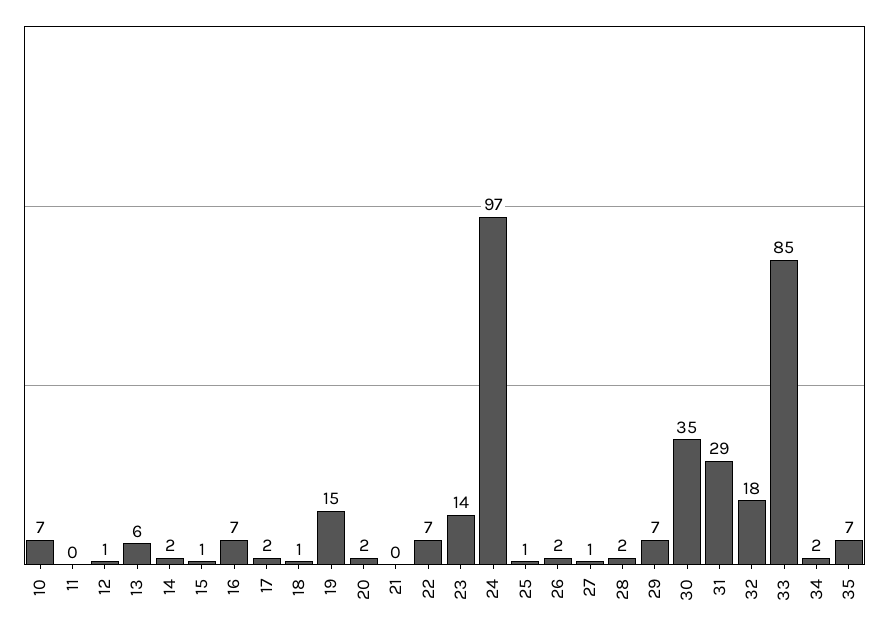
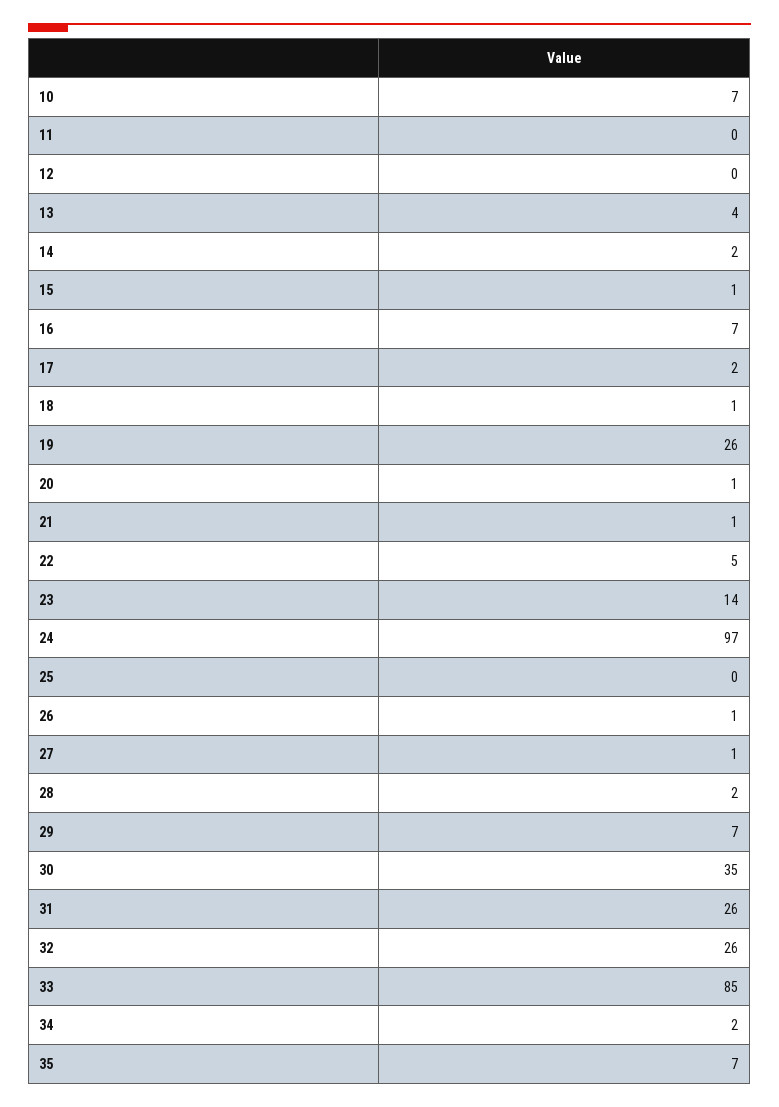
  {
    "10": 7,
    "11": 0,
-   "12": 1,
+   "12": 0,
-   "13": 6,
+   "13": 4,
    "14": 2,
    "15": 1,
    "16": 7,
    "17": 2,
    "18": 1,
-   "19": 15,
+   "19": 26,
-   "20": 2,
+   "20": 1,
-   "21": 0,
+   "21": 1,
-   "22": 7,
+   "22": 5,
    "23": 14,
    "24": 97,
-   "25": 1,
+   "25": 0,
-   "26": 2,
+   "26": 1,
    "27": 1,
    "28": 2,
    "29": 7,
    "30": 35,
-   "31": 29,
+   "31": 26,
-   "32": 18,
+   "32": 26,
    "33": 85,
    "34": 2,
    "35": 7
  }

